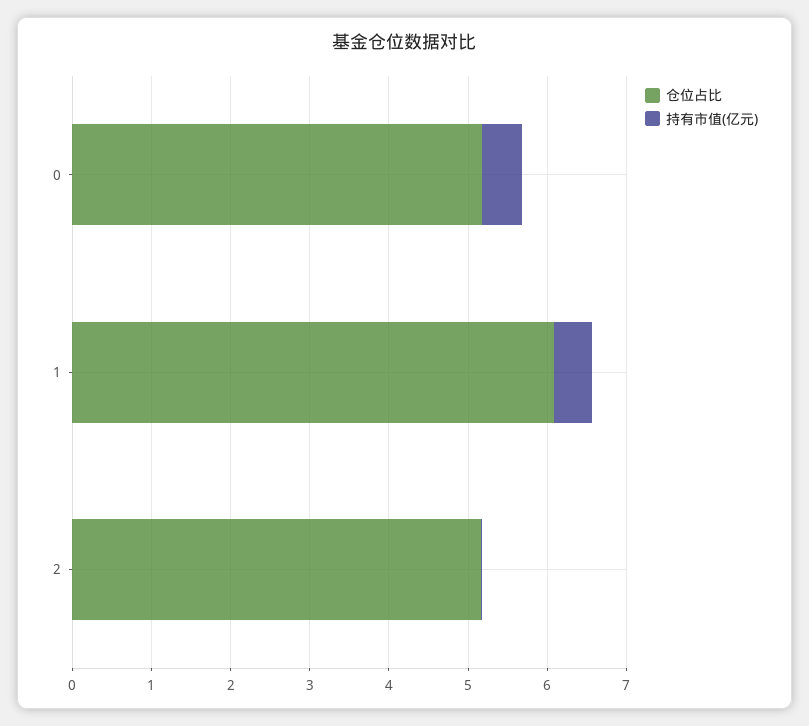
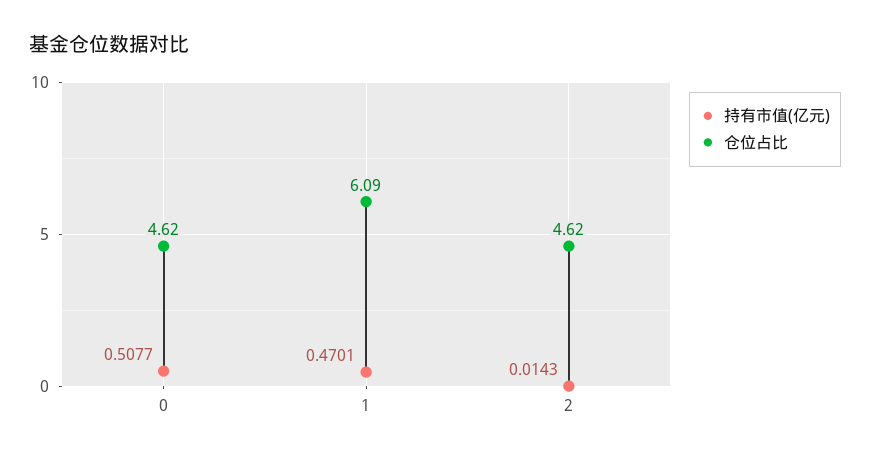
  {
    "仓位占比": {
-     "0": 5.2,
+     "0": 4.62,
      "1": 6.09,
-     "2": 5.2
+     "2": 4.62
    },
    "持有市值(亿元)": {
      "0": 0.5077,
      "1": 0.4701,
      "2": 0.0143
    }
  }

